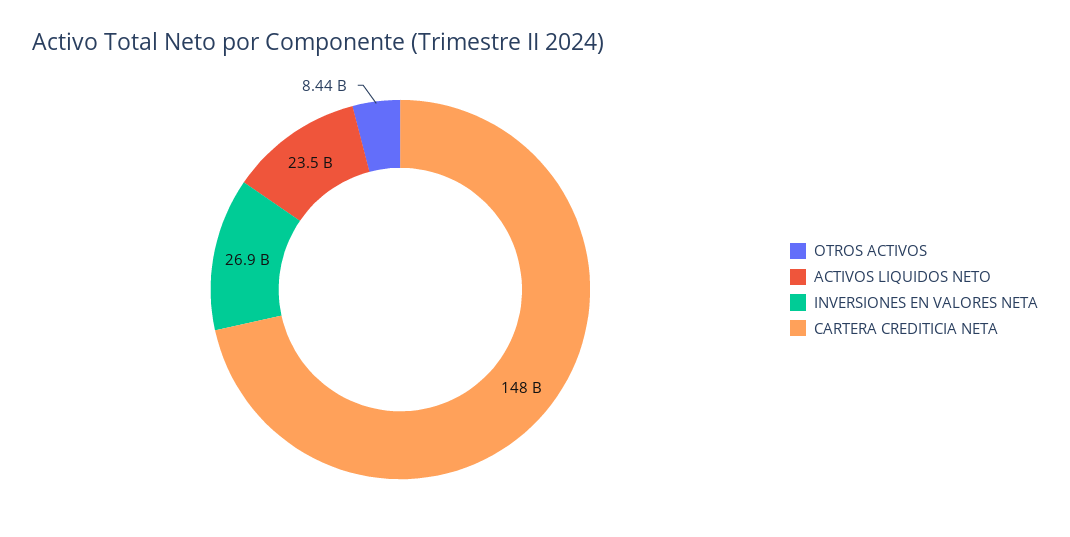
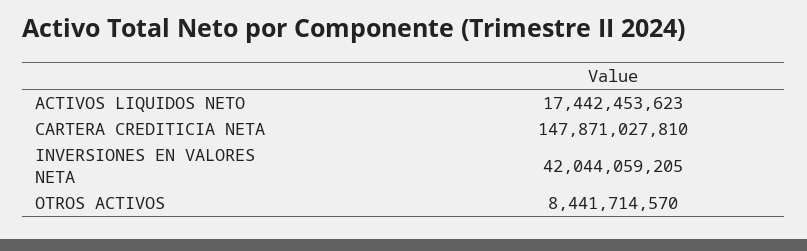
  {
    "OTROS ACTIVOS": 8441714570,
-   "ACTIVOS LIQUIDOS NETO": 23500000000,
+   "ACTIVOS LIQUIDOS NETO": 17442453623,
-   "INVERSIONES EN VALORES NETA": 26900000000,
+   "INVERSIONES EN VALORES NETA": 42044059205,
    "CARTERA CREDITICIA NETA": 147871027810
  }

